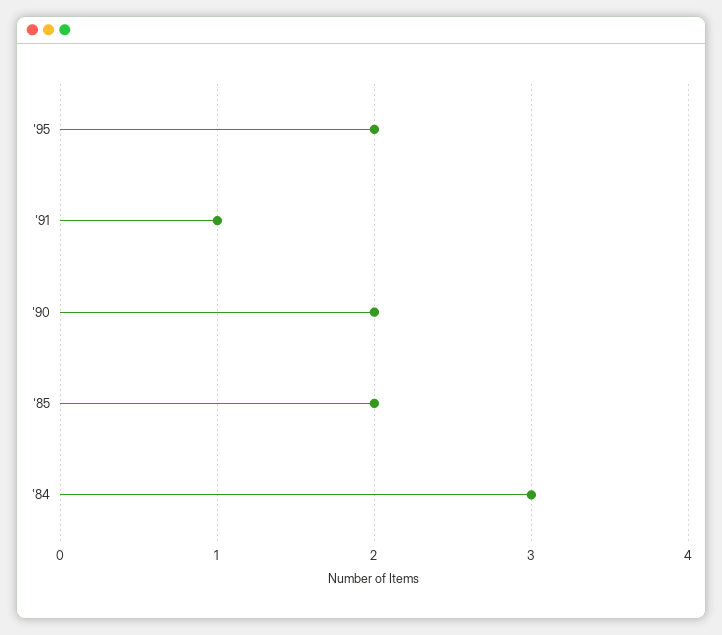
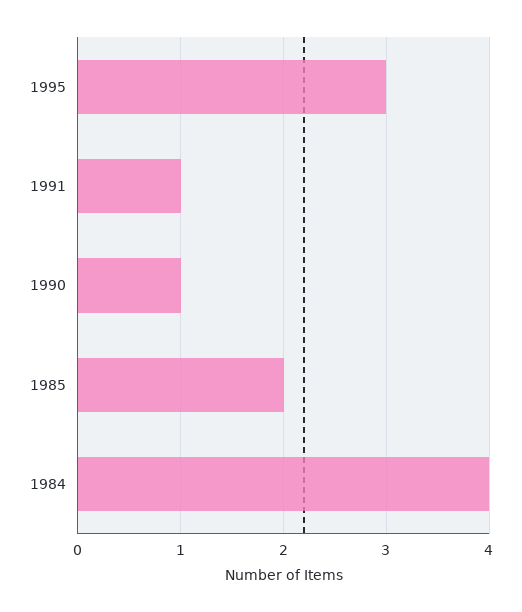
  {
-   "'95": 2,
+   "'95": 3,
    "'91": 1,
-   "'90": 2,
+   "'90": 1,
    "'85": 2,
-   "'84": 3
+   "'84": 4
  }

